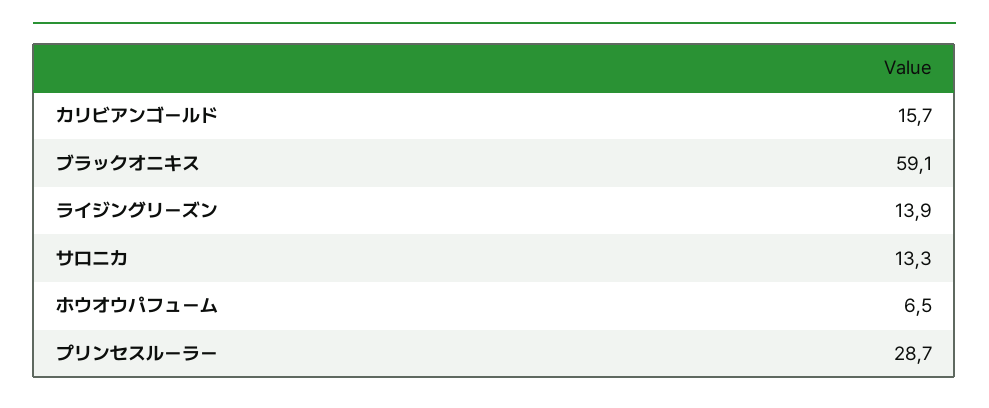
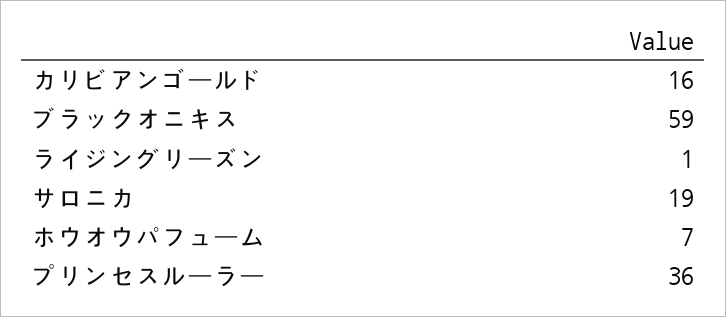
  {
    "カリビアンゴールド": 15.7,
    "ブラックオニキス": 59.1,
-   "ライジングリーズン": 13.9,
+   "ライジングリーズン": 1,
-   "サロニカ": 13.3,
+   "サロニカ": 19,
    "ホウオウパフューム": 6.5,
-   "プリンセスルーラー": 28.7
+   "プリンセスルーラー": 36
  }

